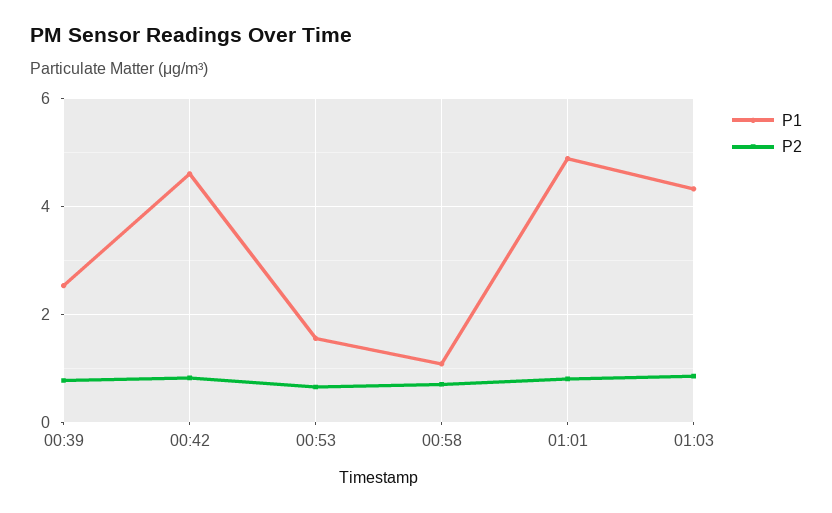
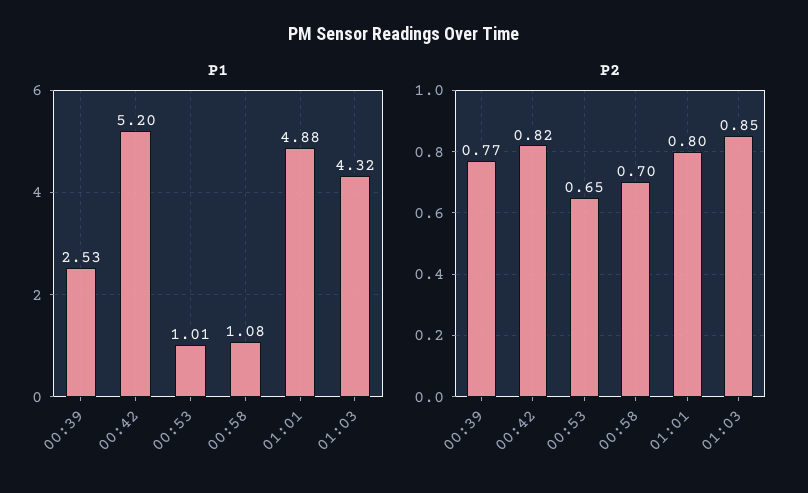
  {
    "P1": {
      "00:39": 2.53,
-     "00:42": 4.6,
+     "00:42": 5.2,
-     "00:53": 1.6,
+     "00:53": 1.01,
      "00:58": 1.08,
      "01:01": 4.88,
      "01:03": 4.32
    },
    "P2": {
      "00:39": 0.77,
      "00:42": 0.82,
      "00:53": 0.65,
      "00:58": 0.7,
      "01:01": 0.8,
      "01:03": 0.85
    }
  }

